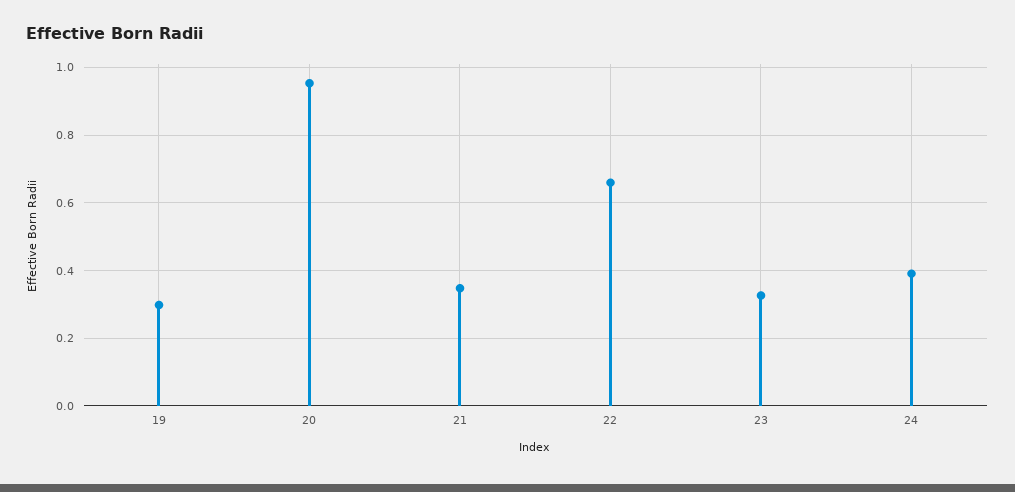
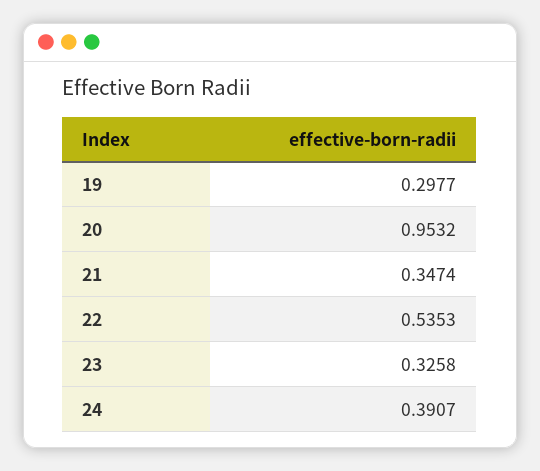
  {
    "19": 0.2977,
    "20": 0.9532,
    "21": 0.3474,
-   "22": 0.66,
+   "22": 0.5353,
    "23": 0.3258,
    "24": 0.3907
  }

